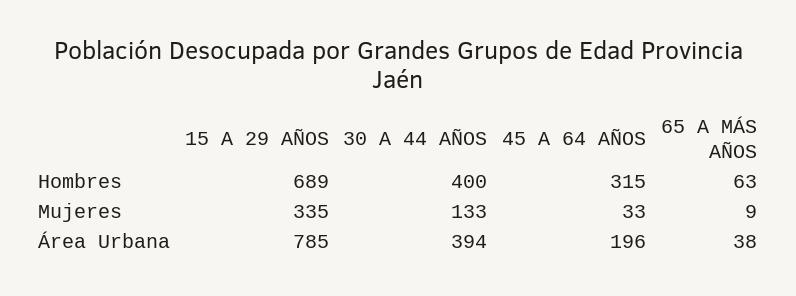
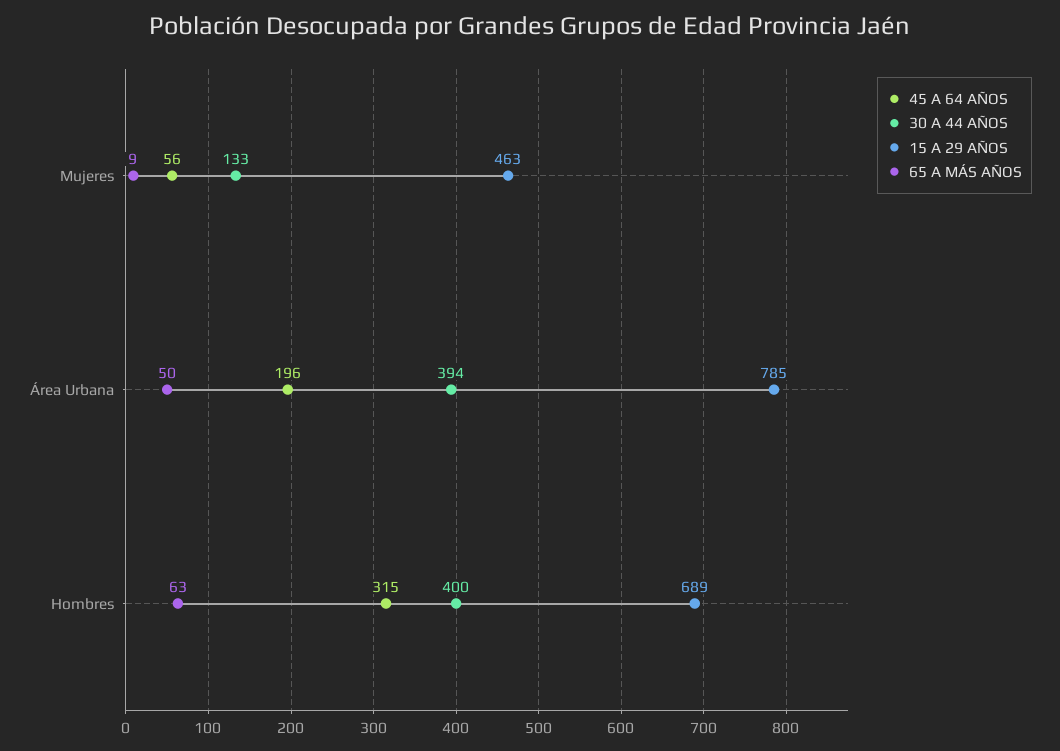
  {
    "15 A 29 AÑOS": {
      "Hombres": 689,
-     "Mujeres": 335,
+     "Mujeres": 463,
      "Área Urbana": 785
    },
    "30 A 44 AÑOS": {
      "Hombres": 400,
      "Mujeres": 133,
      "Área Urbana": 394
    },
    "45 A 64 AÑOS": {
      "Hombres": 315,
-     "Mujeres": 33,
+     "Mujeres": 56,
      "Área Urbana": 196
    },
    "65 A MÁS AÑOS": {
      "Hombres": 63,
      "Mujeres": 9,
-     "Área Urbana": 38
+     "Área Urbana": 50
    }
  }

